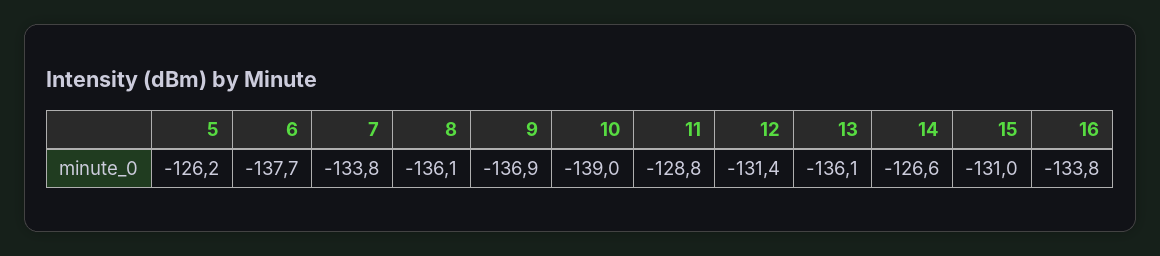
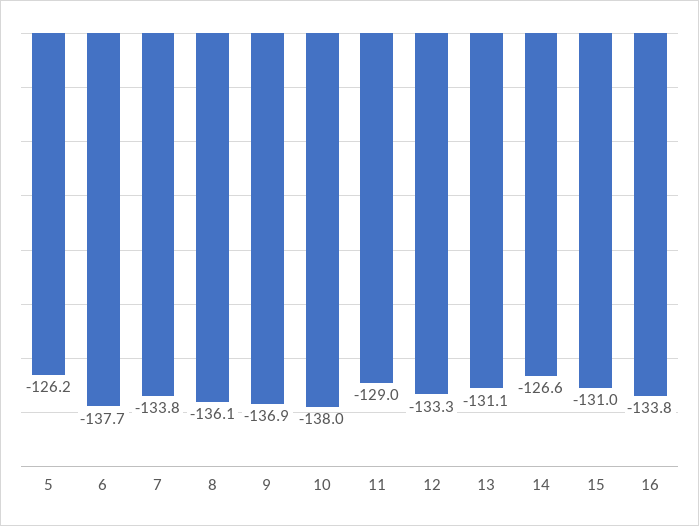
  {
    "5": -126.2,
    "6": -137.7,
    "7": -133.8,
    "8": -136.1,
    "9": -136.9,
-   "10": -139,
+   "10": -138,
-   "11": -128.8,
+   "11": -129,
-   "12": -131.4,
+   "12": -133.3,
-   "13": -136.1,
+   "13": -131.1,
    "14": -126.6,
    "15": -131,
    "16": -133.8
  }

